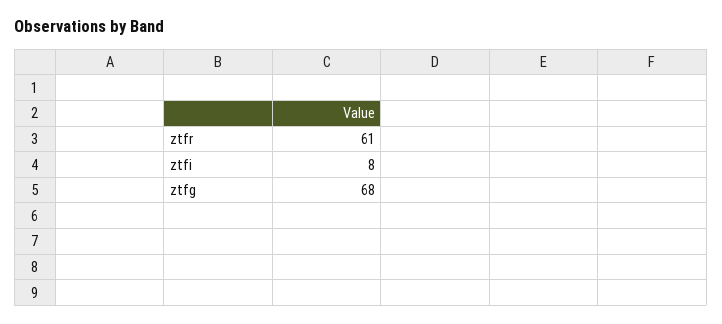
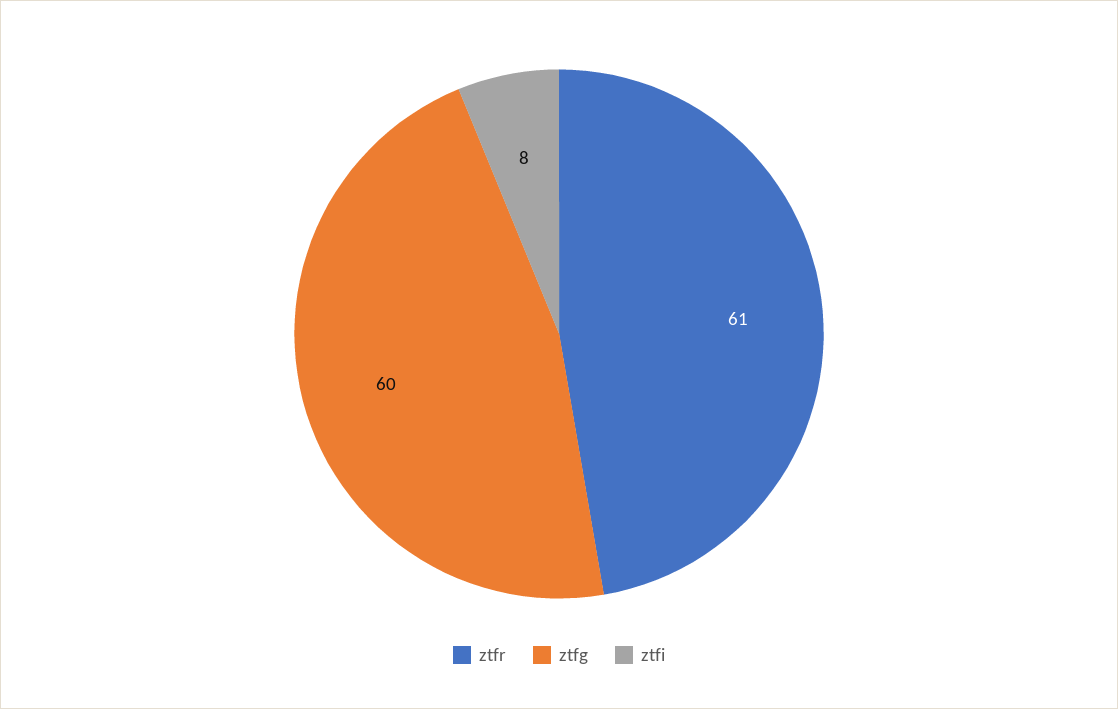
  {
    "ztfr": 61,
    "ztfi": 8,
-   "ztfg": 68
+   "ztfg": 60
  }

